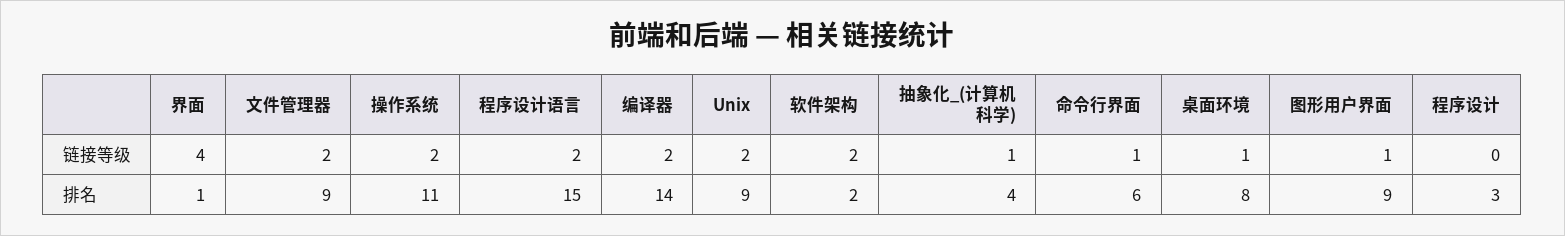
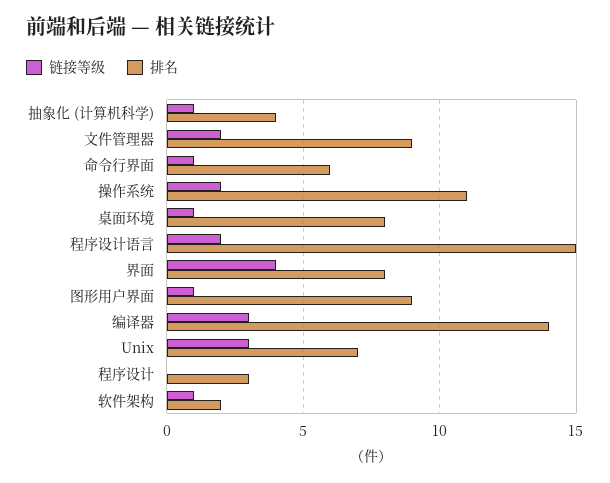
  {
    "链接等级": {
      "界面": 4,
      "文件管理器": 2,
      "操作系统": 2,
      "程序设计语言": 2,
-     "编译器": 2,
+     "编译器": 3,
-     "Unix": 2,
+     "Unix": 3,
-     "软件架构": 2,
+     "软件架构": 1,
      "抽象化_(计算机科学)": 1,
      "命令行界面": 1,
      "桌面环境": 1,
      "图形用户界面": 1,
      "程序设计": 0
    },
    "排名": {
-     "界面": 1,
+     "界面": 8,
      "文件管理器": 9,
      "操作系统": 11,
      "程序设计语言": 15,
      "编译器": 14,
-     "Unix": 9,
+     "Unix": 7,
      "软件架构": 2,
      "抽象化_(计算机科学)": 4,
      "命令行界面": 6,
      "桌面环境": 8,
      "图形用户界面": 9,
      "程序设计": 3
    }
  }

